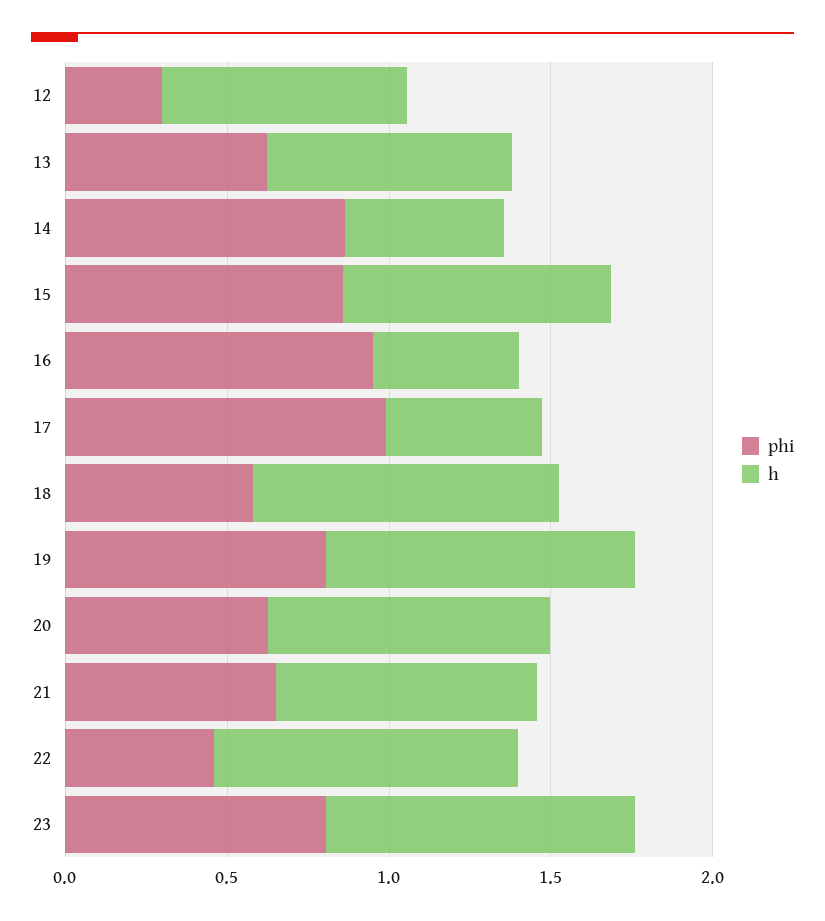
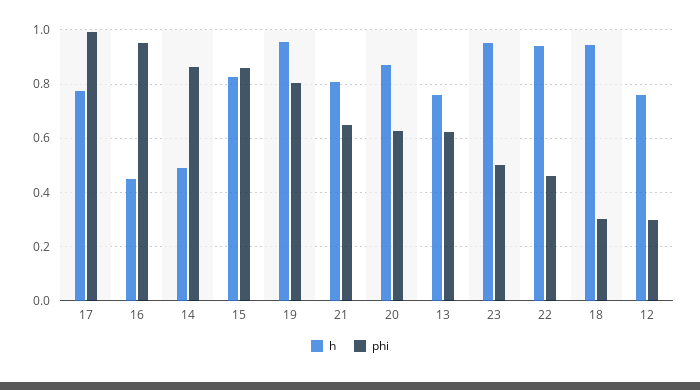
  {
    "phi": {
      "12": 0.3,
      "13": 0.625,
      "14": 0.875,
      "15": 0.85,
      "16": 0.95,
      "17": 1,
-     "18": 0.6,
+     "18": 0.3,
      "19": 0.8,
      "20": 0.625,
      "21": 0.65,
      "22": 0.45,
-     "23": 0.8
+     "23": 0.5
    },
    "h": {
      "12": 0.75,
      "13": 0.75,
      "14": 0.5,
      "15": 0.825,
      "16": 0.45,
-     "17": 0.5,
+     "17": 0.775,
      "18": 0.95,
      "19": 0.95,
      "20": 0.875,
      "21": 0.8,
      "22": 0.95,
      "23": 0.95
    }
  }

